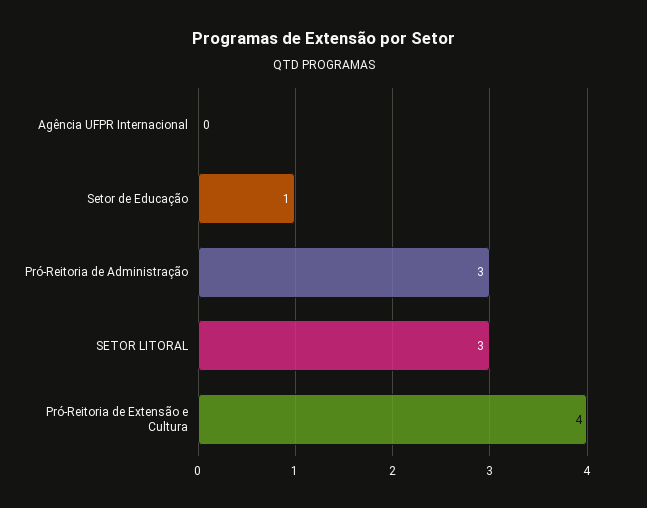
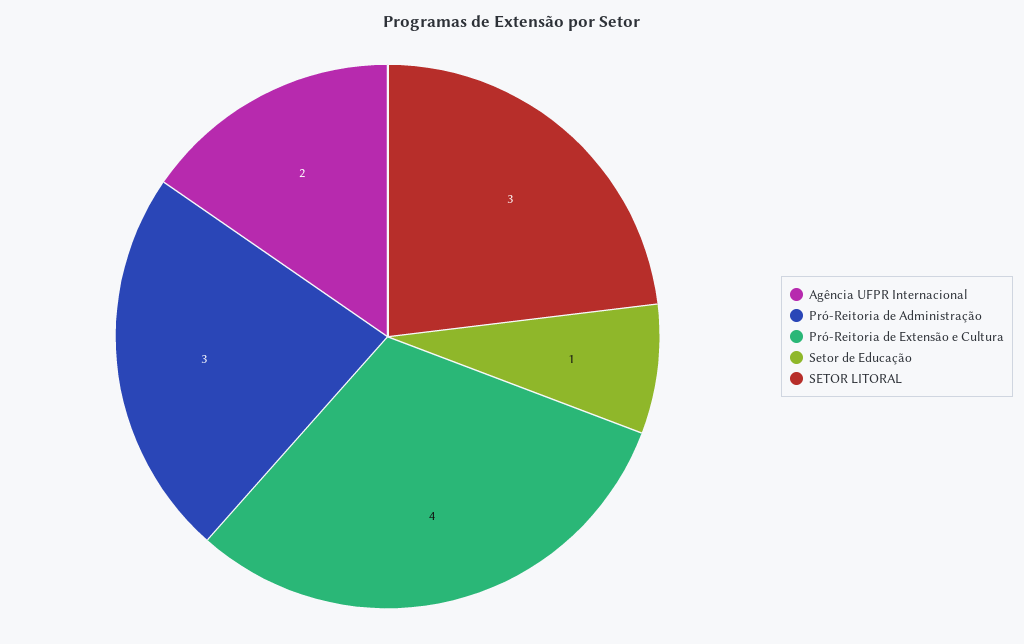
  {
-   "Agência UFPR Internacional": 0,
+   "Agência UFPR Internacional": 2,
    "Setor de Educação": 1,
    "Pró-Reitoria de Administração": 3,
    "SETOR LITORAL": 3,
    "Pró-Reitoria de Extensão e Cultura": 4
  }

